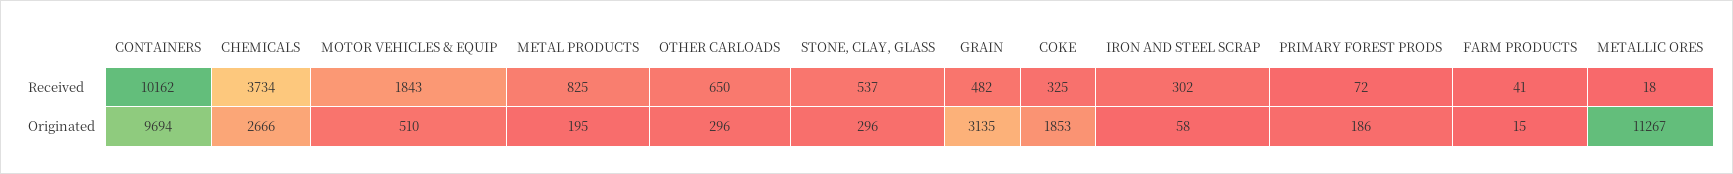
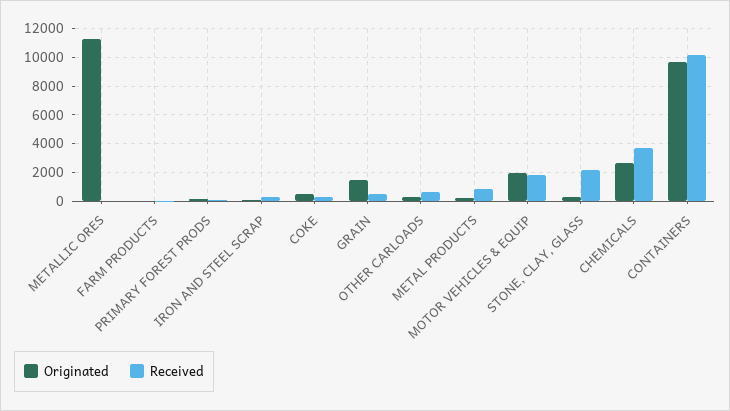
  {
    "Received": {
      "CONTAINERS": 10162,
      "CHEMICALS": 3734,
      "MOTOR VEHICLES & EQUIP": 1843,
      "METAL PRODUCTS": 825,
      "OTHER CARLOADS": 650,
-     "STONE, CLAY, GLASS": 537,
+     "STONE, CLAY, GLASS": 2000,
      "GRAIN": 482,
      "COKE": 325,
      "IRON AND STEEL SCRAP": 302,
      "PRIMARY FOREST PRODS": 72,
      "FARM PRODUCTS": 41,
      "METALLIC ORES": 18
    },
    "Originated": {
      "CONTAINERS": 9694,
      "CHEMICALS": 2666,
-     "MOTOR VEHICLES & EQUIP": 510,
+     "MOTOR VEHICLES & EQUIP": 2000,
      "METAL PRODUCTS": 195,
      "OTHER CARLOADS": 296,
      "STONE, CLAY, GLASS": 296,
-     "GRAIN": 3135,
+     "GRAIN": 1500,
-     "COKE": 1853,
+     "COKE": 500,
      "IRON AND STEEL SCRAP": 58,
      "PRIMARY FOREST PRODS": 186,
      "FARM PRODUCTS": 15,
      "METALLIC ORES": 11267
    }
  }

